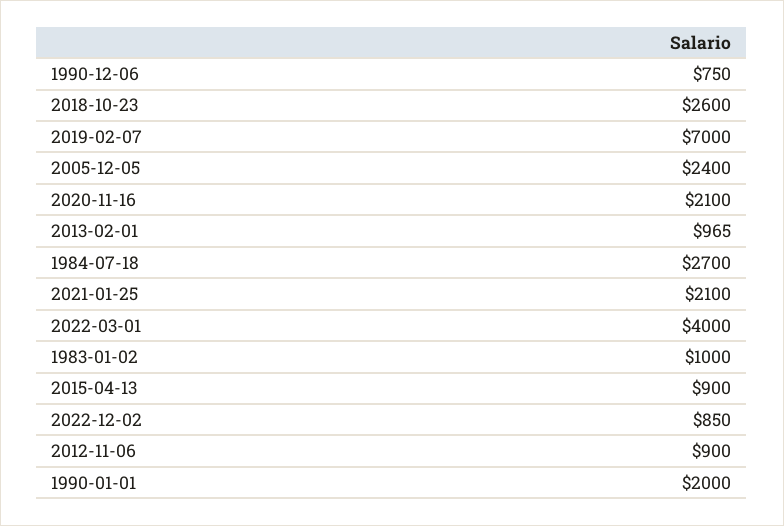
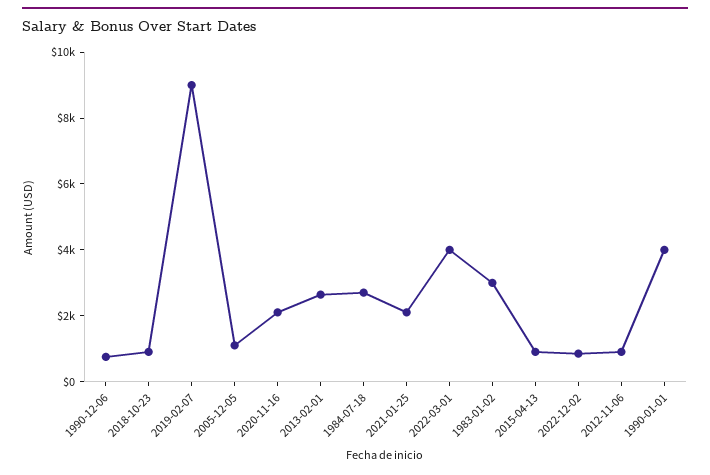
  {
    "1990-12-06": 750,
-   "2018-10-23": 2600,
+   "2018-10-23": 1000,
-   "2019-02-07": 7000,
+   "2019-02-07": 9000,
-   "2005-12-05": 2400,
+   "2005-12-05": 1000,
    "2020-11-16": 2100,
-   "2013-02-01": 965,
+   "2013-02-01": 2500,
    "1984-07-18": 2700,
    "2021-01-25": 2100,
    "2022-03-01": 4000,
-   "1983-01-02": 1000,
+   "1983-01-02": 3000,
    "2015-04-13": 900,
    "2022-12-02": 850,
    "2012-11-06": 900,
-   "1990-01-01": 2000
+   "1990-01-01": 4000
  }

